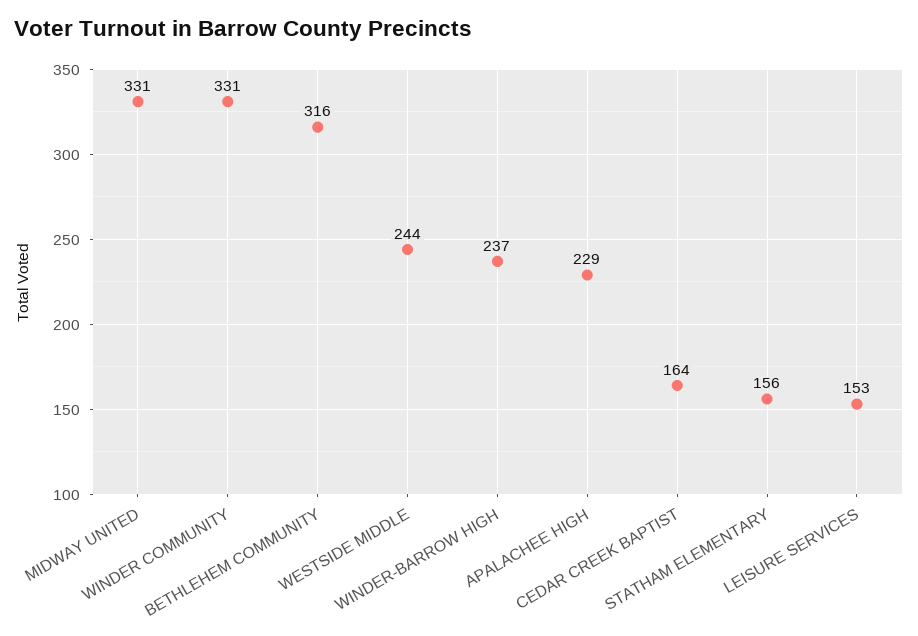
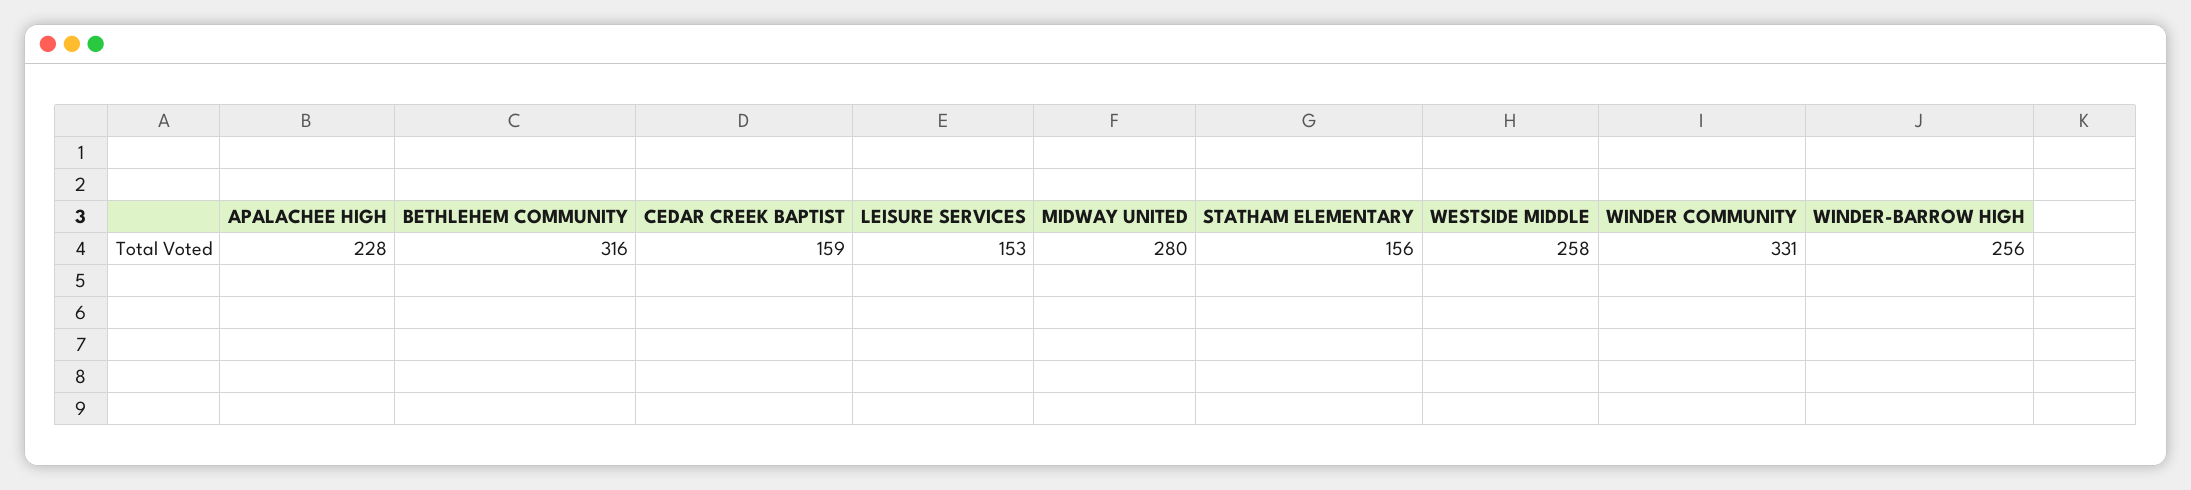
  {
-   "MIDWAY UNITED": 331,
+   "MIDWAY UNITED": 280,
    "WINDER COMMUNITY": 331,
    "BETHLEHEM COMMUNITY": 316,
-   "WESTSIDE MIDDLE": 244,
+   "WESTSIDE MIDDLE": 258,
-   "WINDER-BARROW HIGH": 237,
+   "WINDER-BARROW HIGH": 256,
-   "APALACHEE HIGH": 229,
+   "APALACHEE HIGH": 228,
-   "CEDAR CREEK BAPTIST": 164,
+   "CEDAR CREEK BAPTIST": 159,
    "STATHAM ELEMENTARY": 156,
    "LEISURE SERVICES": 153
  }

